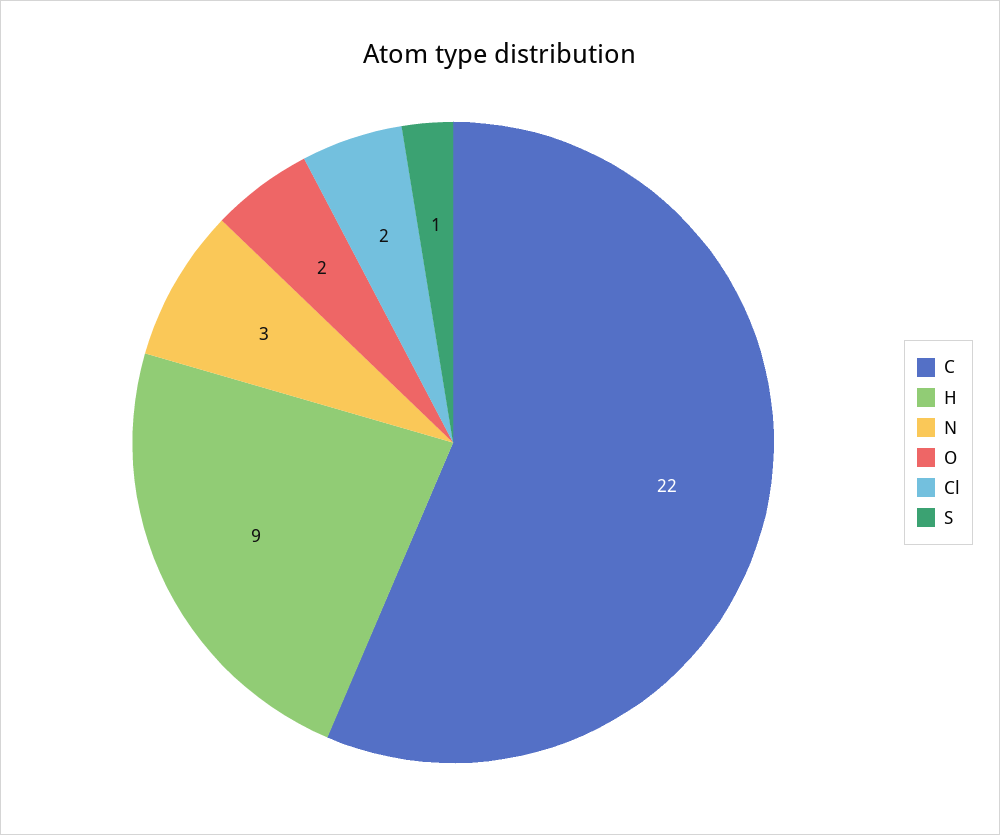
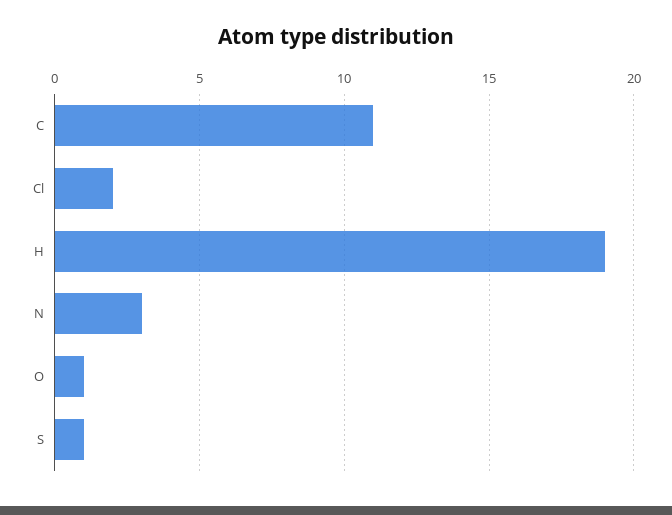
  {
-   "C": 22,
+   "C": 11,
-   "H": 9,
+   "H": 19,
    "N": 3,
-   "O": 2,
+   "O": 1,
    "Cl": 2,
    "S": 1
  }

